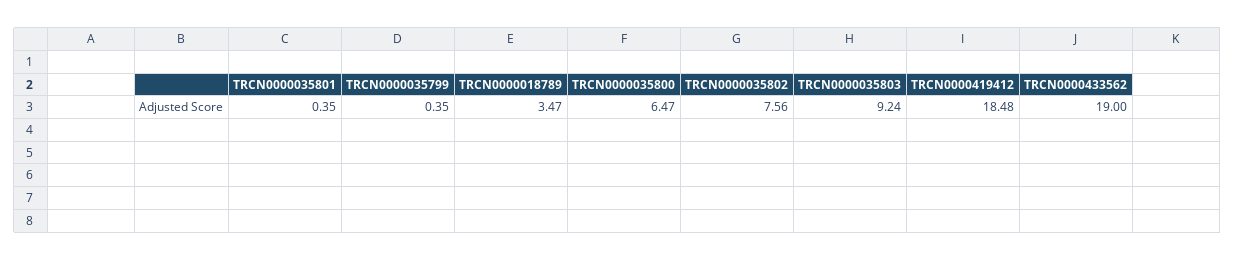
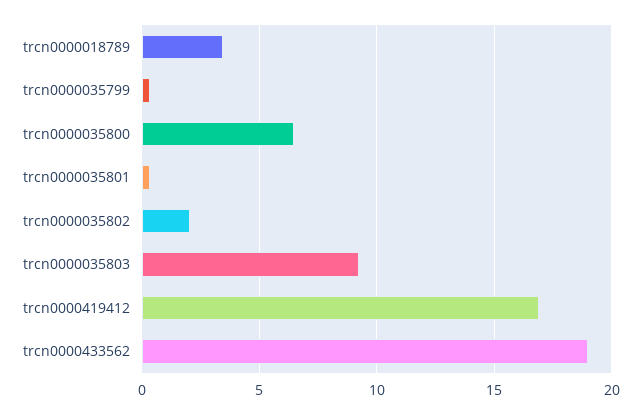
  {
    "TRCN0000035801": 0.35,
    "TRCN0000035799": 0.35,
    "TRCN0000018789": 3.47,
    "TRCN0000035800": 6.47,
-   "TRCN0000035802": 7.56,
+   "TRCN0000035802": 2,
    "TRCN0000035803": 9.24,
-   "TRCN0000419412": 18.48,
+   "TRCN0000419412": 17,
    "TRCN0000433562": 19
  }

